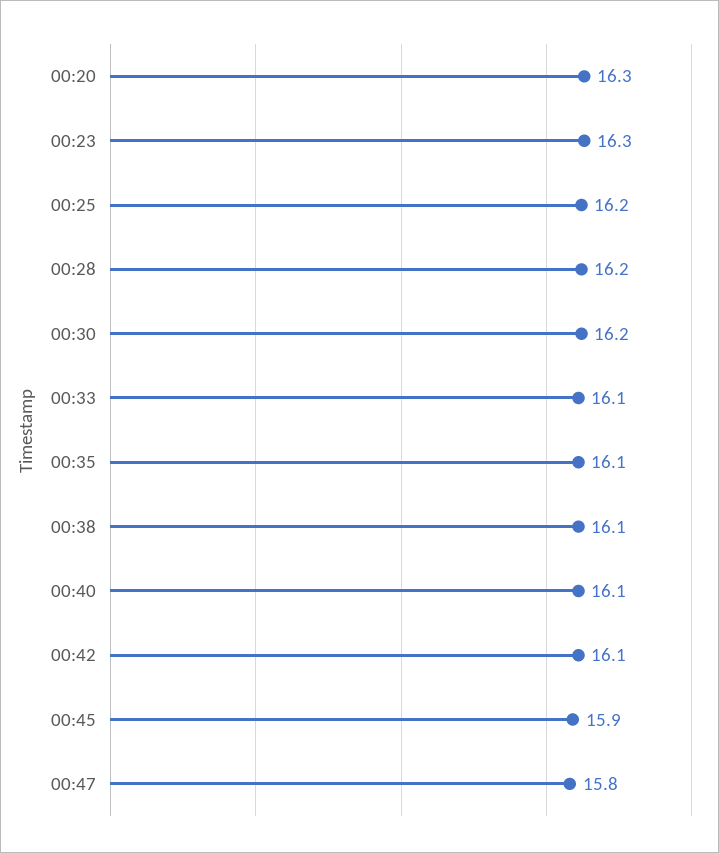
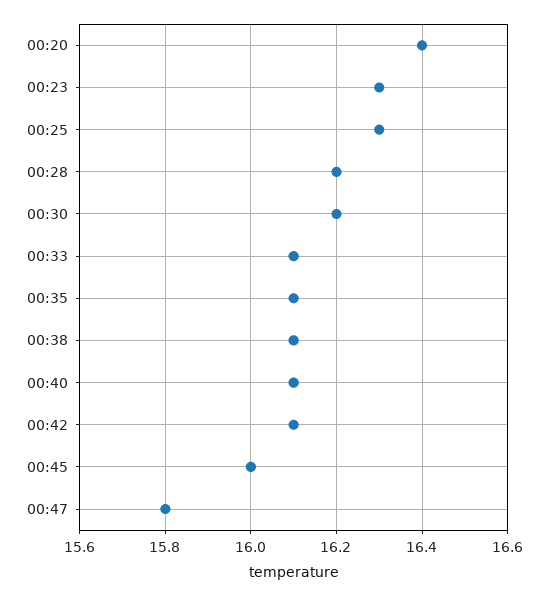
  {
-   "00:20": 16.3,
+   "00:20": 16.4,
    "00:23": 16.3,
-   "00:25": 16.2,
+   "00:25": 16.3,
    "00:28": 16.2,
    "00:30": 16.2,
    "00:33": 16.1,
    "00:35": 16.1,
    "00:38": 16.1,
    "00:40": 16.1,
    "00:42": 16.1,
-   "00:45": 15.9,
+   "00:45": 16,
    "00:47": 15.8
  }

